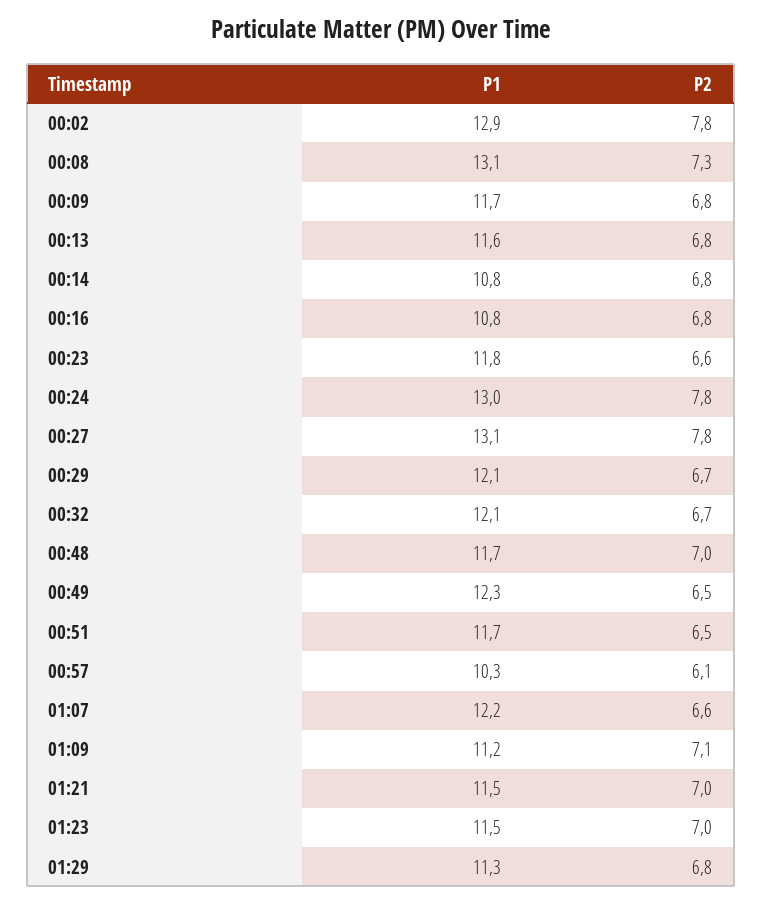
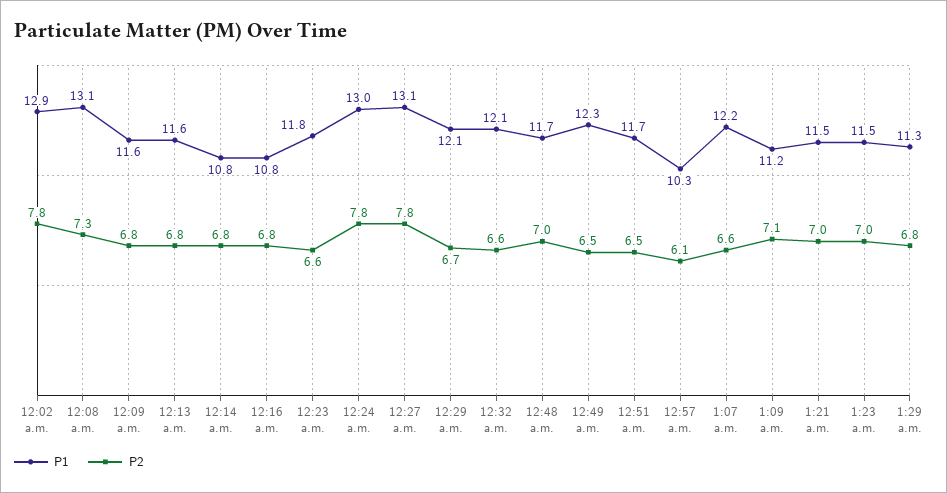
  {
    "P1": {
      "00:02": 12.9,
      "00:08": 13.1,
-     "00:09": 11.7,
+     "00:09": 11.6,
      "00:13": 11.6,
      "00:14": 10.8,
      "00:16": 10.8,
      "00:23": 11.8,
      "00:24": 13,
      "00:27": 13.1,
      "00:29": 12.1,
      "00:32": 12.1,
      "00:48": 11.7,
      "00:49": 12.3,
      "00:51": 11.7,
      "00:57": 10.3,
      "01:07": 12.2,
      "01:09": 11.2,
      "01:21": 11.5,
      "01:23": 11.5,
      "01:29": 11.3
    },
    "P2": {
      "00:02": 7.8,
      "00:08": 7.3,
      "00:09": 6.8,
      "00:13": 6.8,
      "00:14": 6.8,
      "00:16": 6.8,
      "00:23": 6.6,
      "00:24": 7.8,
      "00:27": 7.8,
      "00:29": 6.7,
-     "00:32": 6.7,
+     "00:32": 6.6,
      "00:48": 7,
      "00:49": 6.5,
      "00:51": 6.5,
      "00:57": 6.1,
      "01:07": 6.6,
      "01:09": 7.1,
      "01:21": 7,
      "01:23": 7,
      "01:29": 6.8
    }
  }

